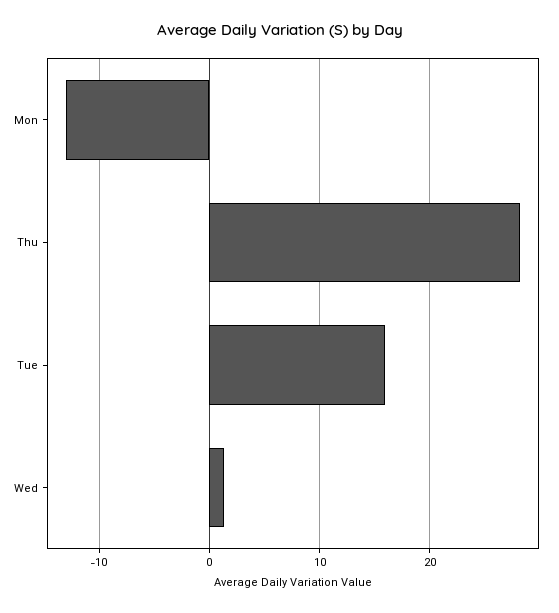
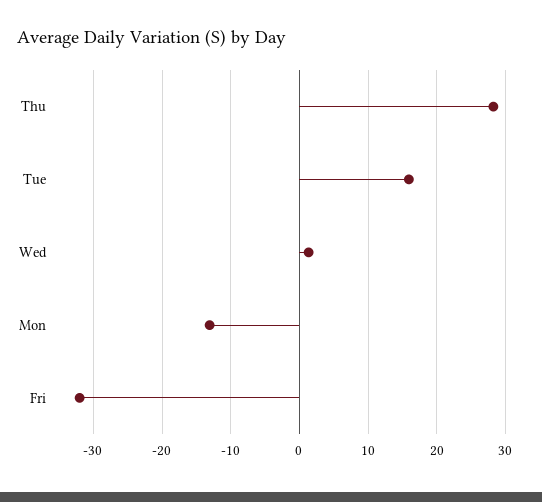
  {
    "Mon": -13,
    "Thu": 28,
    "Tue": 16,
-   "Wed": 1
+   "Wed": 1,
+   "Fri": -32
  }

